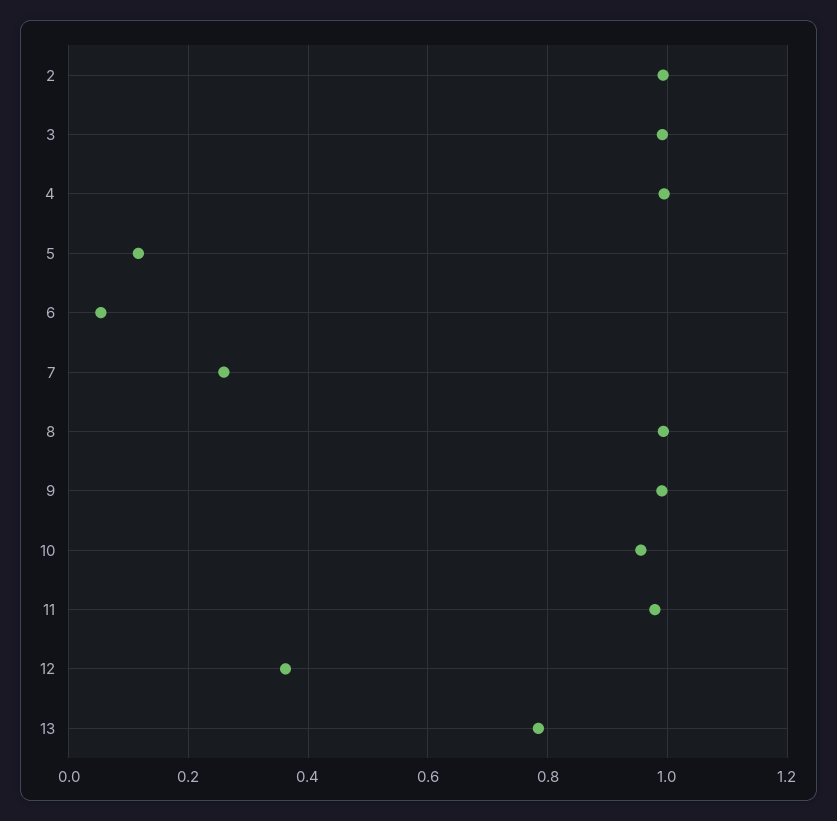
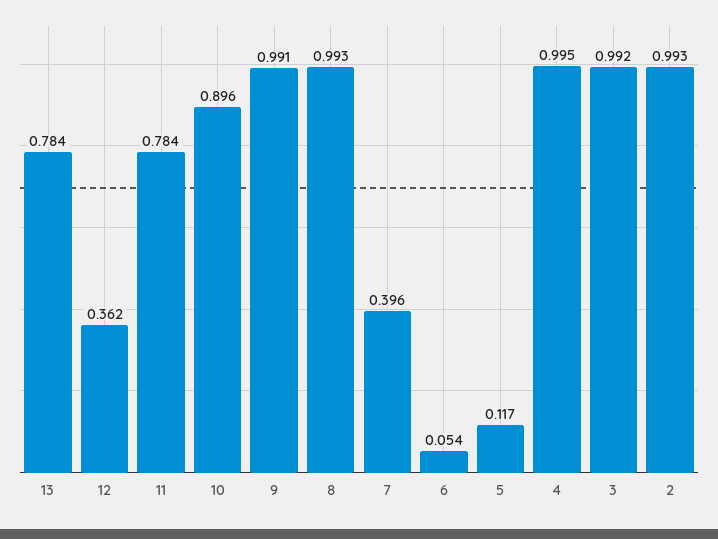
  {
    "2": 0.993,
    "3": 0.992,
    "4": 0.995,
    "5": 0.117,
    "6": 0.054,
-   "7": 0.26,
+   "7": 0.396,
    "8": 0.993,
    "9": 0.991,
-   "10": 0.96,
+   "10": 0.896,
-   "11": 0.98,
+   "11": 0.784,
    "12": 0.362,
    "13": 0.784
  }

